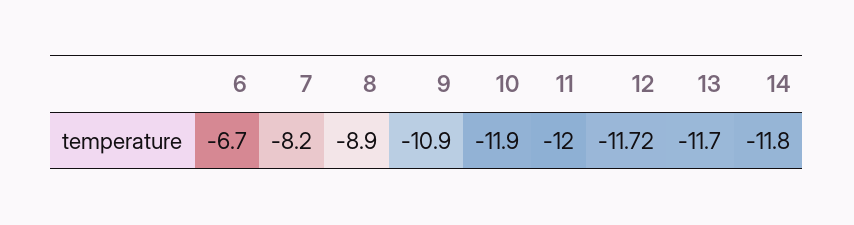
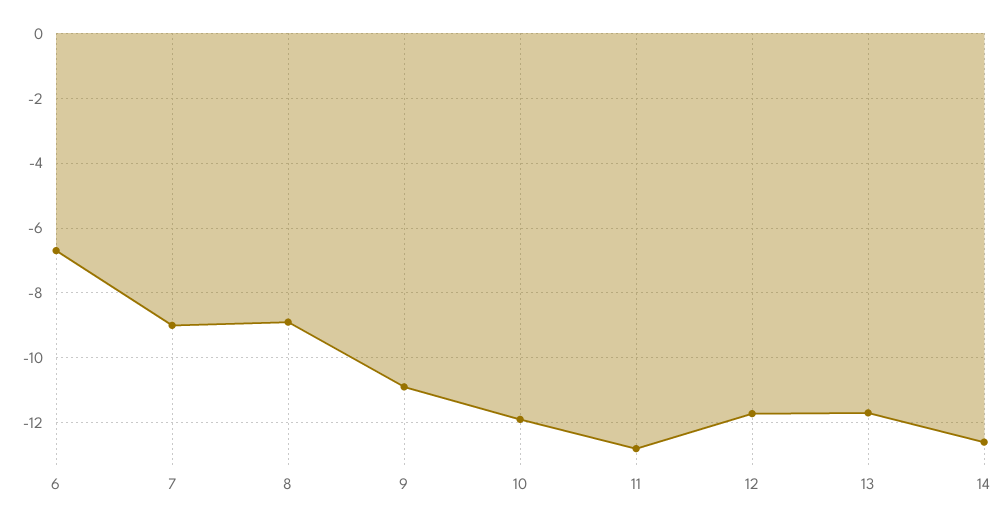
  {
    "6": -6.7,
-   "7": -8.2,
+   "7": -9,
    "8": -8.9,
    "9": -10.9,
    "10": -11.9,
-   "11": -12,
+   "11": -12.8,
    "12": -11.72,
    "13": -11.7,
-   "14": -11.8
+   "14": -12.6
  }

